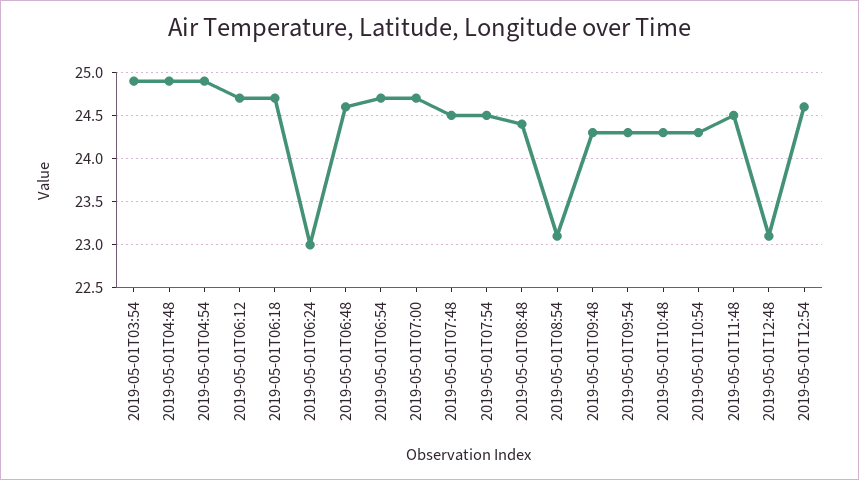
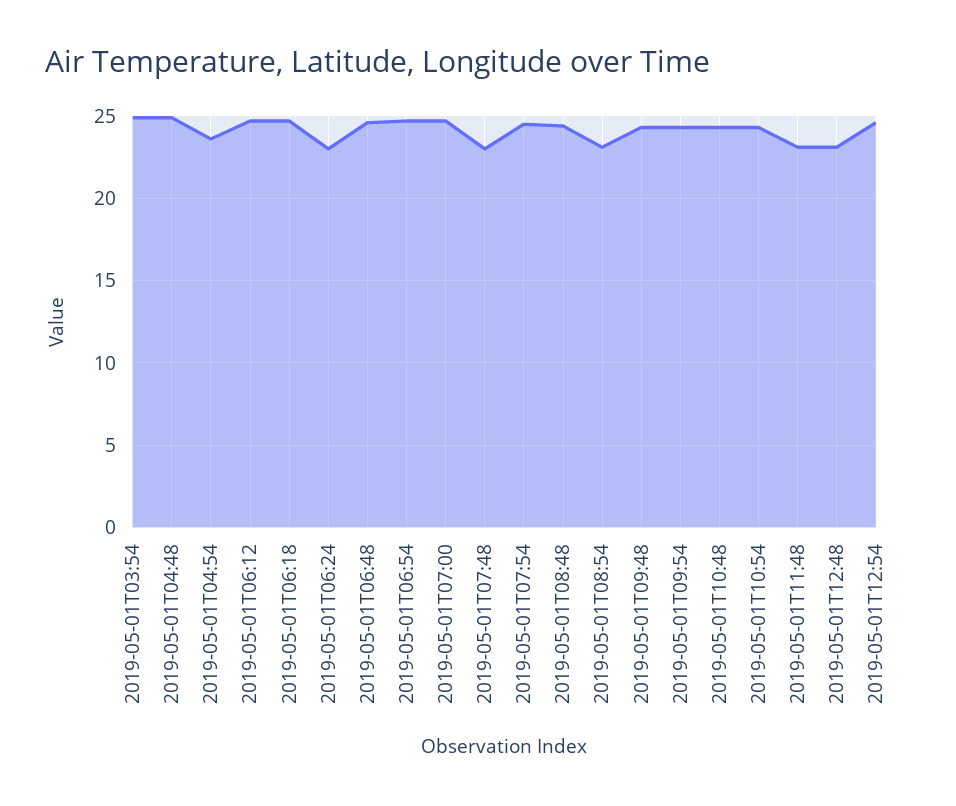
  {
    "2019-05-01T03:54": 24.9,
    "2019-05-01T04:48": 24.9,
-   "2019-05-01T04:54": 24.9,
+   "2019-05-01T04:54": 23.5,
    "2019-05-01T06:12": 24.7,
    "2019-05-01T06:18": 24.7,
    "2019-05-01T06:24": 23,
    "2019-05-01T06:48": 24.6,
    "2019-05-01T06:54": 24.7,
    "2019-05-01T07:00": 24.7,
-   "2019-05-01T07:48": 24.5,
+   "2019-05-01T07:48": 23,
    "2019-05-01T07:54": 24.5,
    "2019-05-01T08:48": 24.4,
    "2019-05-01T08:54": 23.1,
    "2019-05-01T09:48": 24.3,
    "2019-05-01T09:54": 24.3,
    "2019-05-01T10:48": 24.3,
    "2019-05-01T10:54": 24.3,
-   "2019-05-01T11:48": 24.5,
+   "2019-05-01T11:48": 23,
    "2019-05-01T12:48": 23.1,
    "2019-05-01T12:54": 24.6
  }

